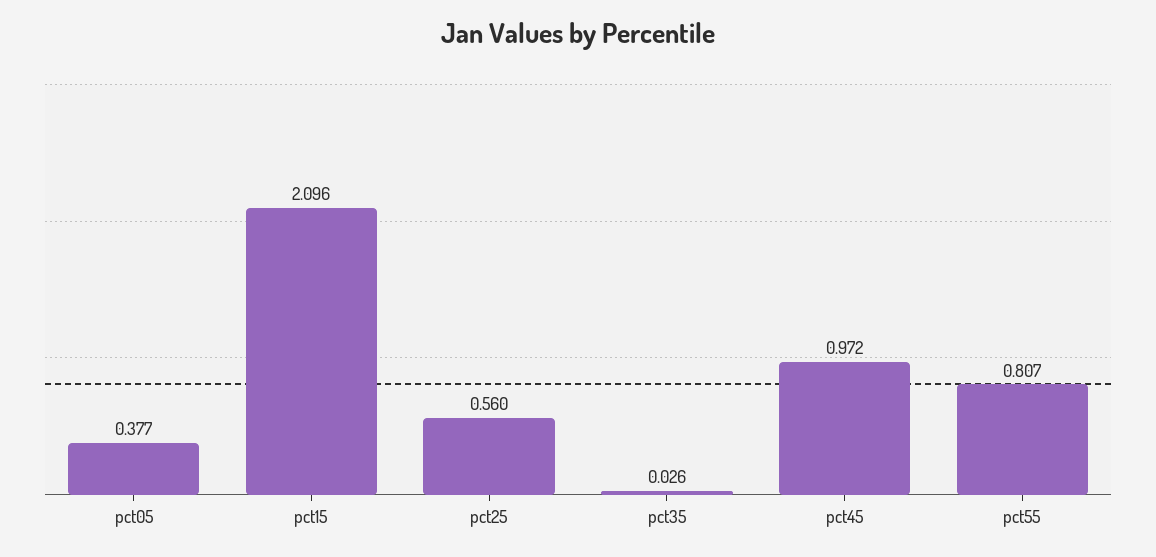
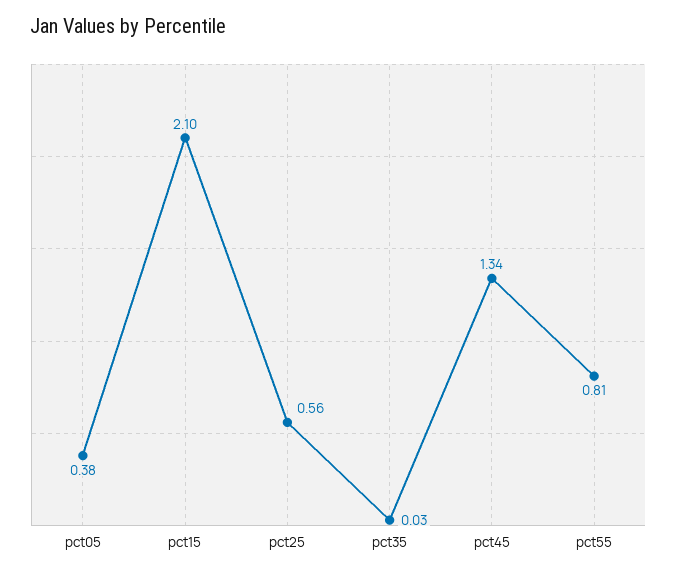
  {
    "pct05": 0.377,
    "pct15": 2.096,
    "pct25": 0.56,
    "pct35": 0.026,
-   "pct45": 0.972,
+   "pct45": 1.34,
    "pct55": 0.807
  }

